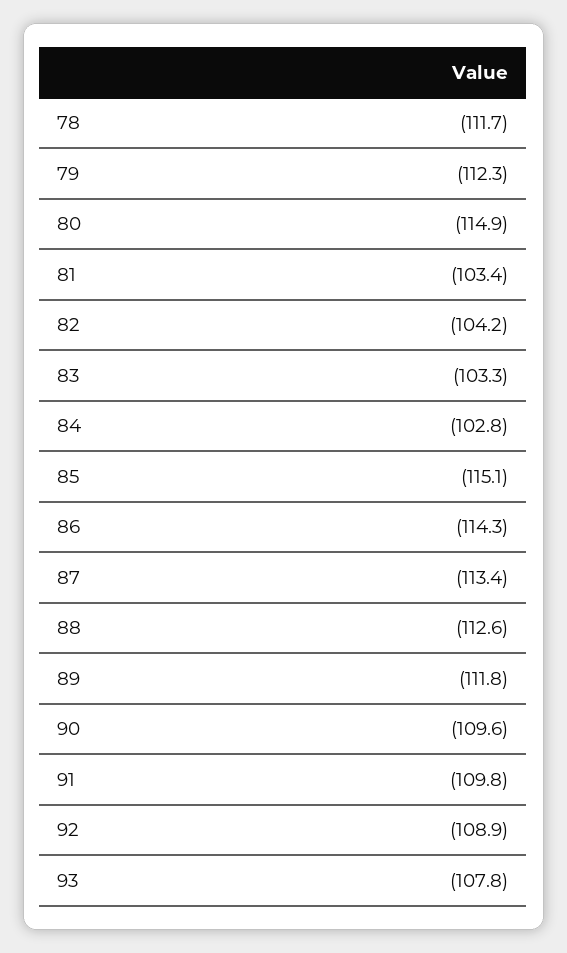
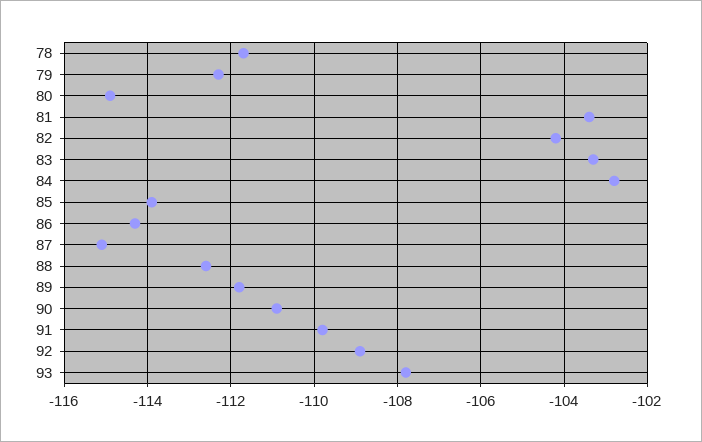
  {
    "78": -111.7,
    "79": -112.3,
    "80": -114.9,
    "81": -103.4,
    "82": -104.2,
    "83": -103.3,
    "84": -102.8,
-   "85": -115.1,
+   "85": -114,
    "86": -114.3,
-   "87": -113.4,
+   "87": -115,
    "88": -112.6,
    "89": -111.8,
-   "90": -109.6,
+   "90": -111,
    "91": -109.8,
    "92": -108.9,
    "93": -107.8
  }

